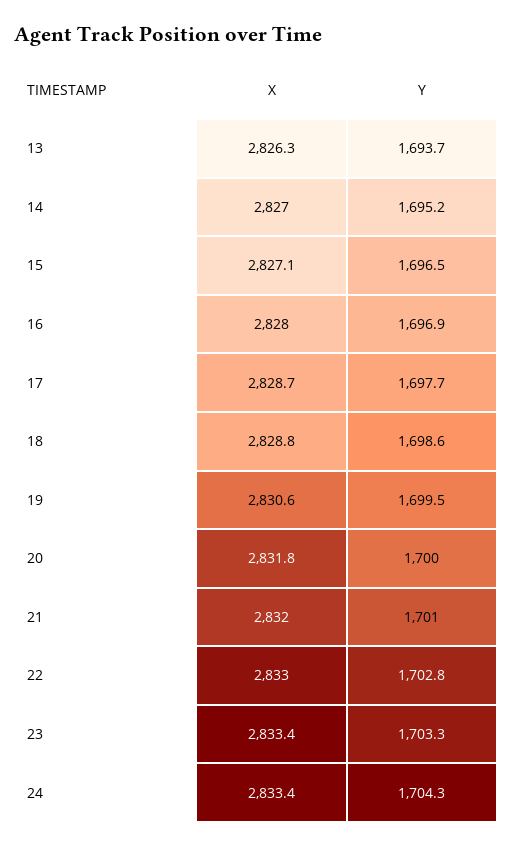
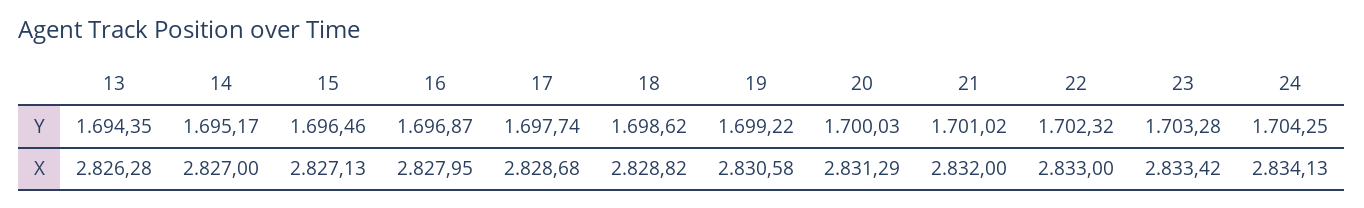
  {
    "X": {
      "13": 2826.28,
      "14": 2827,
      "15": 2827.13,
      "16": 2827.95,
      "17": 2828.68,
      "18": 2828.82,
      "19": 2830.58,
-     "20": 2831.8,
+     "20": 2831.29,
      "21": 2832,
      "22": 2833,
      "23": 2833.42,
-     "24": 2833.4
+     "24": 2834.13
    },
    "Y": {
-     "13": 1693.7,
+     "13": 1694.35,
      "14": 1695.17,
      "15": 1696.46,
      "16": 1696.87,
      "17": 1697.74,
      "18": 1698.62,
-     "19": 1699.5,
+     "19": 1699.22,
      "20": 1700.03,
      "21": 1701.02,
-     "22": 1702.8,
+     "22": 1702.32,
      "23": 1703.28,
      "24": 1704.25
    }
  }

